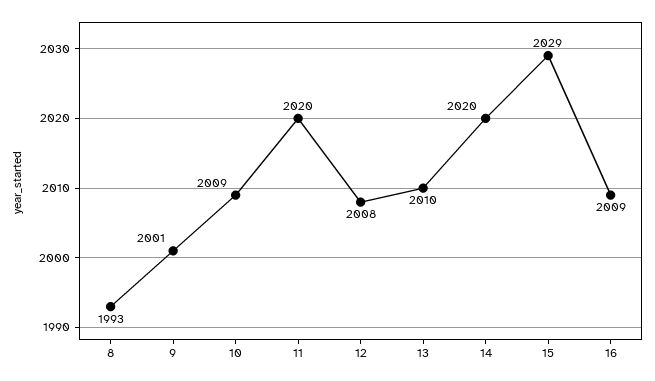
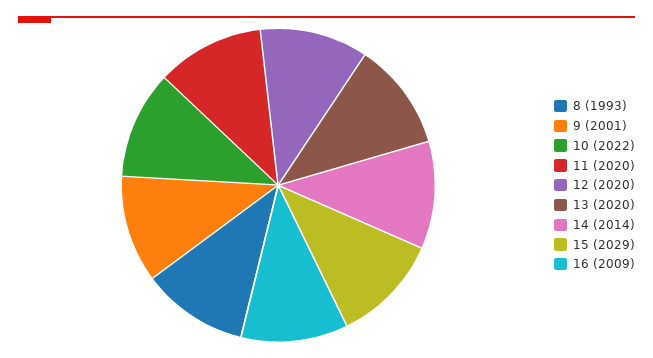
  {
    "8": 1993,
    "9": 2001,
-   "10": 2009,
+   "10": 2022,
    "11": 2020,
-   "12": 2008,
+   "12": 2020,
-   "13": 2010,
+   "13": 2020,
-   "14": 2020,
+   "14": 2014,
    "15": 2029,
    "16": 2009
  }

